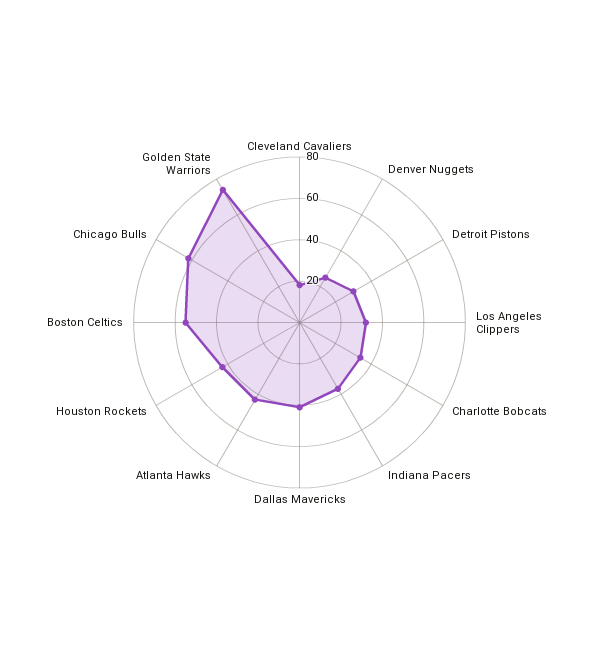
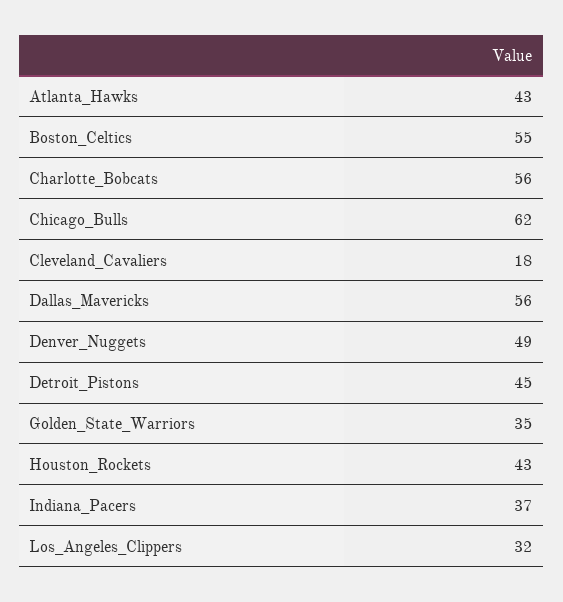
  {
    "Cleveland Cavaliers": 18,
-   "Denver Nuggets": 25,
+   "Denver Nuggets": 49,
-   "Detroit Pistons": 30,
+   "Detroit Pistons": 45,
    "Los Angeles Clippers": 32,
-   "Charlotte Bobcats": 35,
+   "Charlotte Bobcats": 56,
    "Indiana Pacers": 37,
-   "Dallas Mavericks": 40,
+   "Dallas Mavericks": 56,
    "Atlanta Hawks": 43,
    "Houston Rockets": 43,
    "Boston Celtics": 55,
    "Chicago Bulls": 62,
-   "Golden State Warriors": 75
+   "Golden State Warriors": 35
  }

